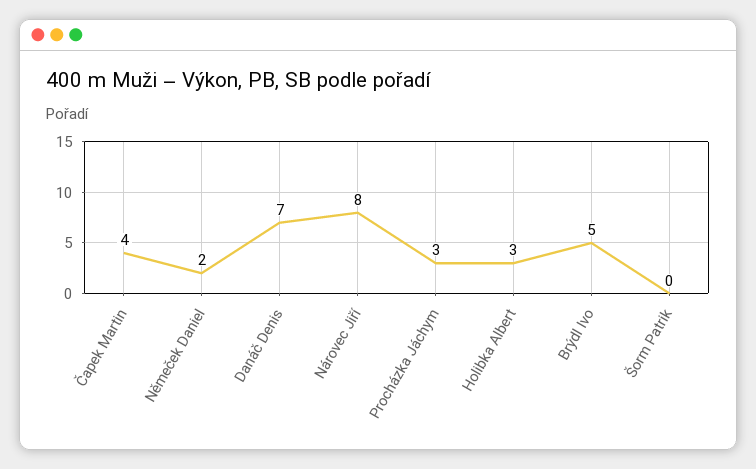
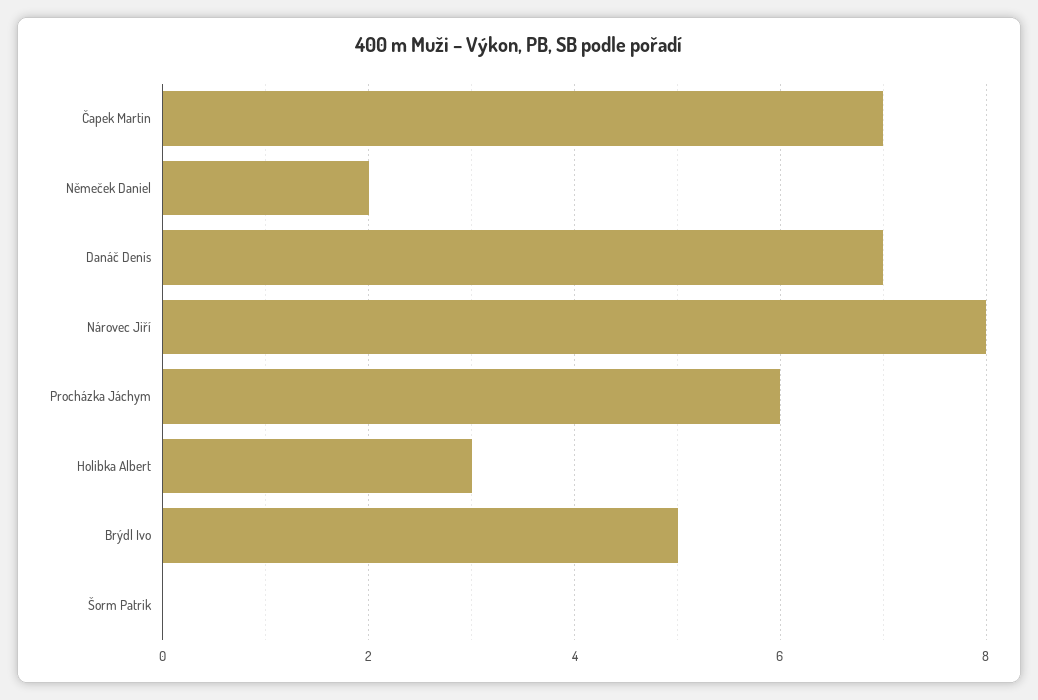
  {
-   "Čapek Martin": 4,
+   "Čapek Martin": 7,
    "Němeček Daniel": 2,
    "Danáč Denis": 7,
    "Nárovec Jiří": 8,
-   "Procházka Jáchym": 3,
+   "Procházka Jáchym": 6,
    "Holibka Albert": 3,
    "Brýdl Ivo": 5,
    "Šorm Patrik": 0
  }

